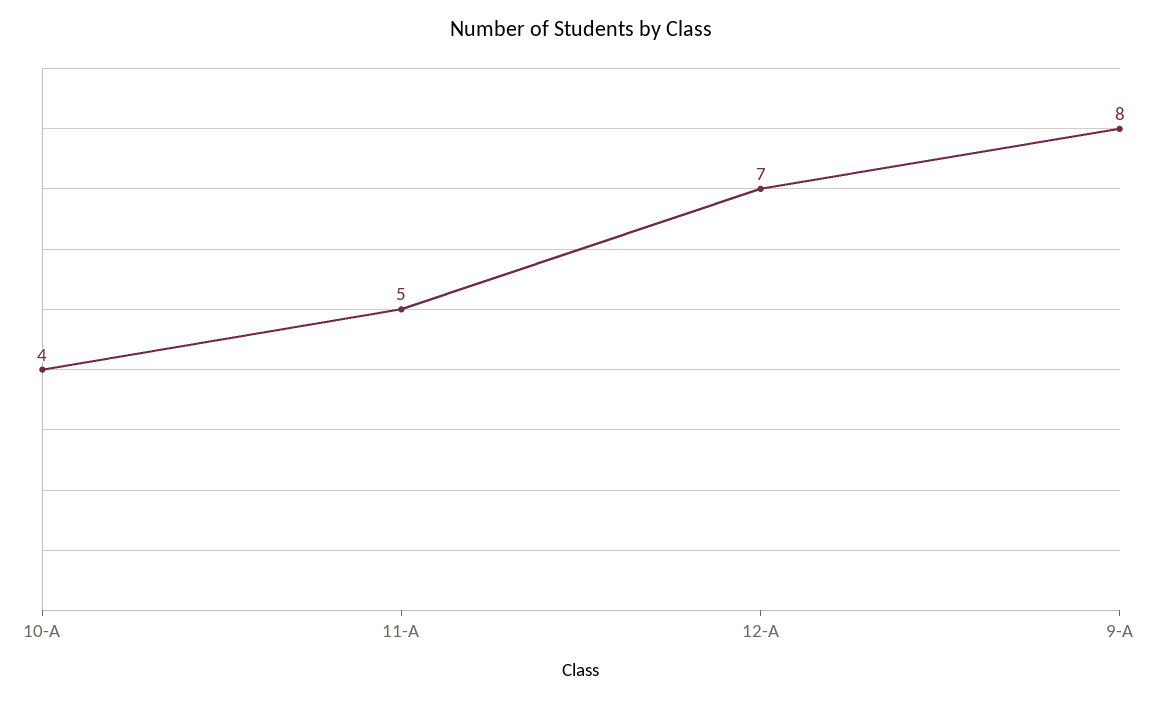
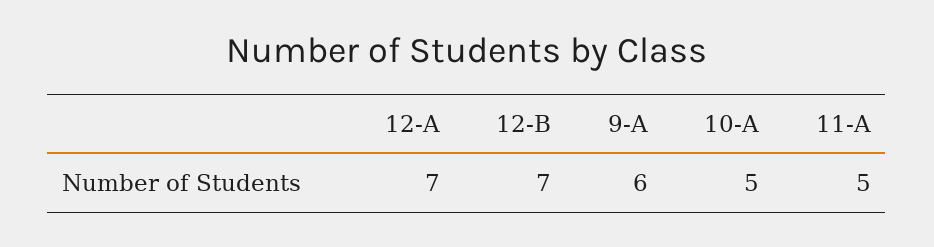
  {
-   "10-A": 4,
+   "10-A": 5,
    "11-A": 5,
    "12-A": 7,
-   "9-A": 8
+   "9-A": 6,
+   "12-B": 7
  }

